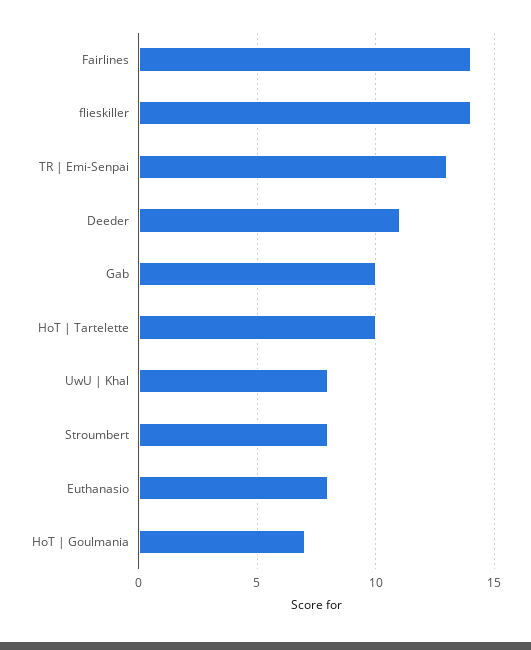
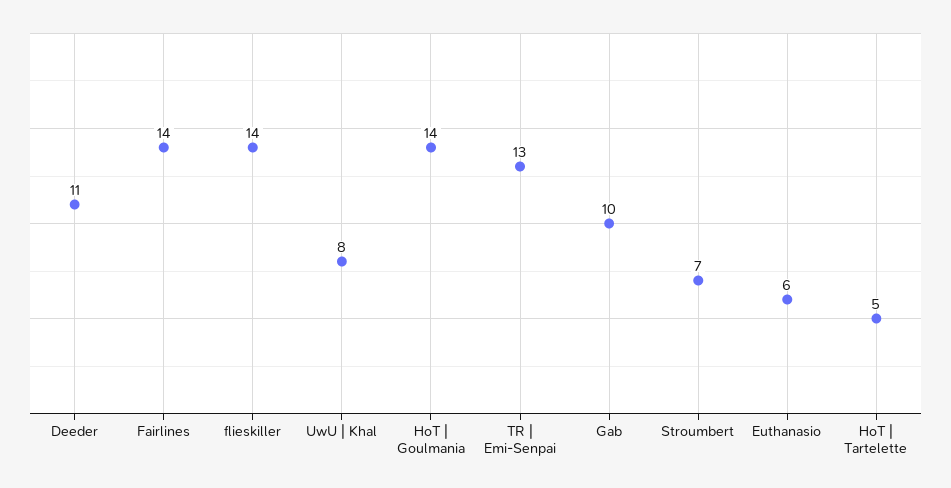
  {
    "Fairlines": 14,
    "flieskiller": 14,
    "TR | Emi-Senpai": 13,
    "Deeder": 11,
    "Gab": 10,
-   "HoT | Tartelette": 10,
+   "HoT | Tartelette": 5,
    "UwU | Khal": 8,
-   "Stroumbert": 8,
+   "Stroumbert": 7,
-   "Euthanasio": 8,
+   "Euthanasio": 6,
-   "HoT | Goulmania": 7
+   "HoT | Goulmania": 14
  }

